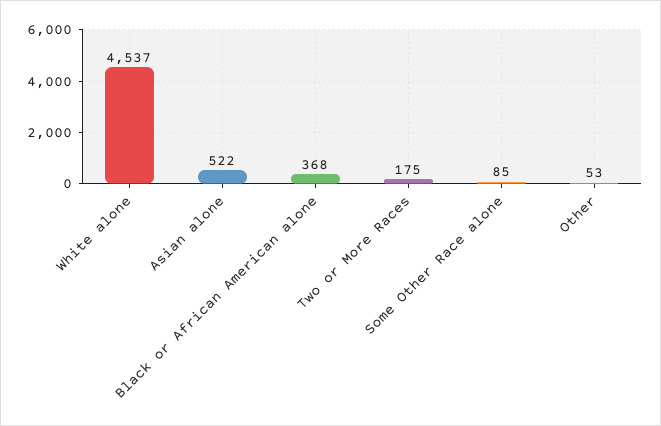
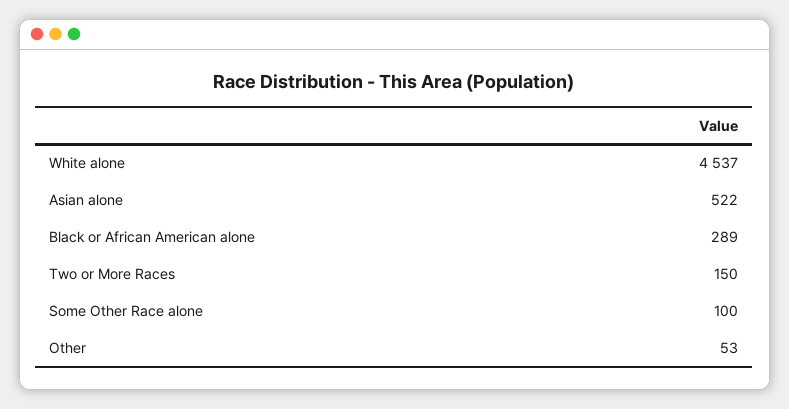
  {
    "White alone": 4537,
    "Asian alone": 522,
-   "Black or African American alone": 368,
+   "Black or African American alone": 289,
-   "Two or More Races": 175,
+   "Two or More Races": 150,
-   "Some Other Race alone": 85,
+   "Some Other Race alone": 100,
    "Other": 53
  }

